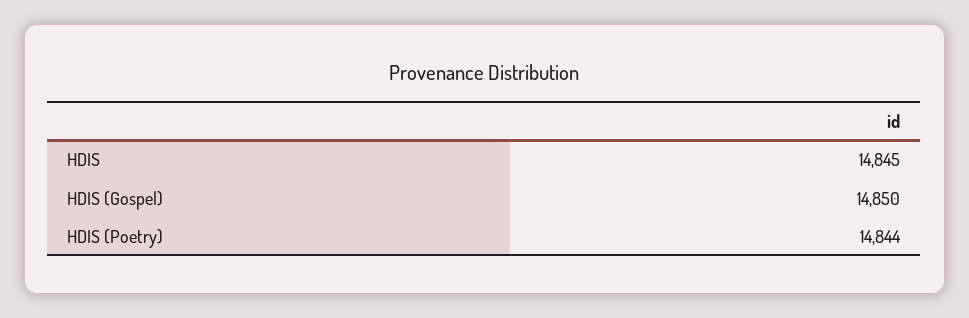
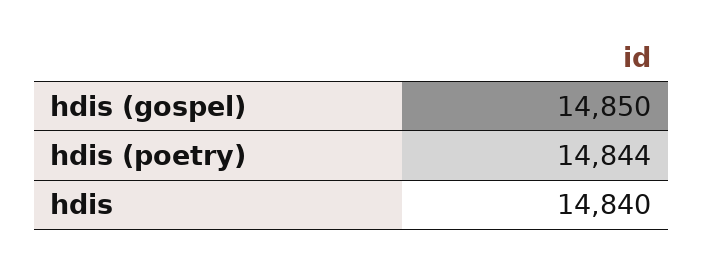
  {
-   "HDIS": 14845,
+   "HDIS": 14840,
    "HDIS (Gospel)": 14850,
    "HDIS (Poetry)": 14844
  }

